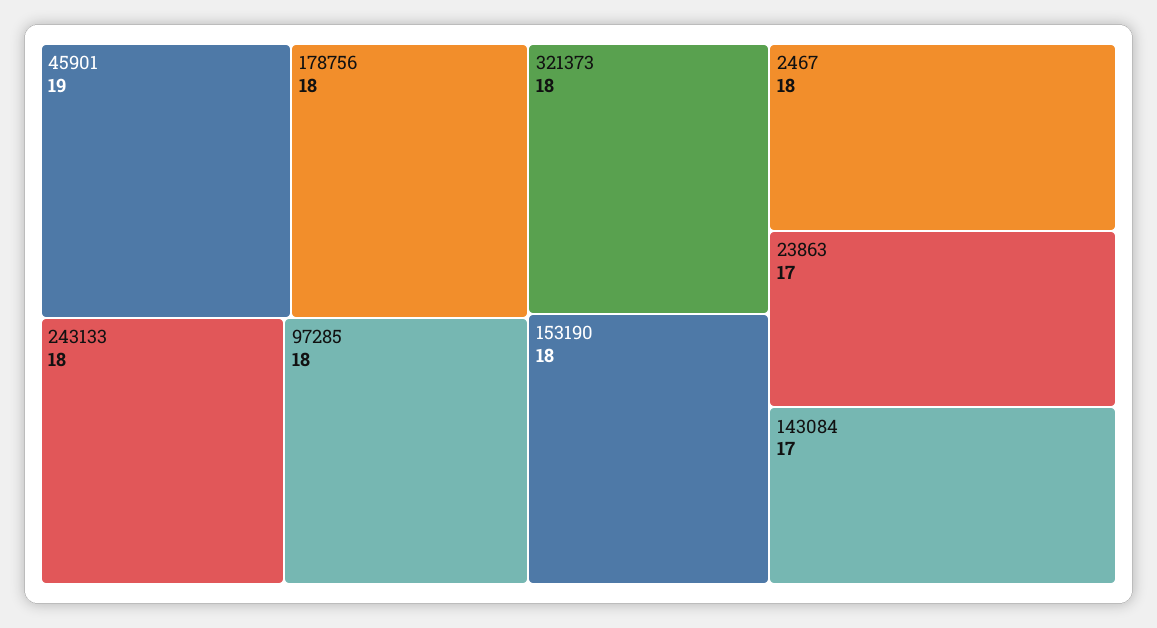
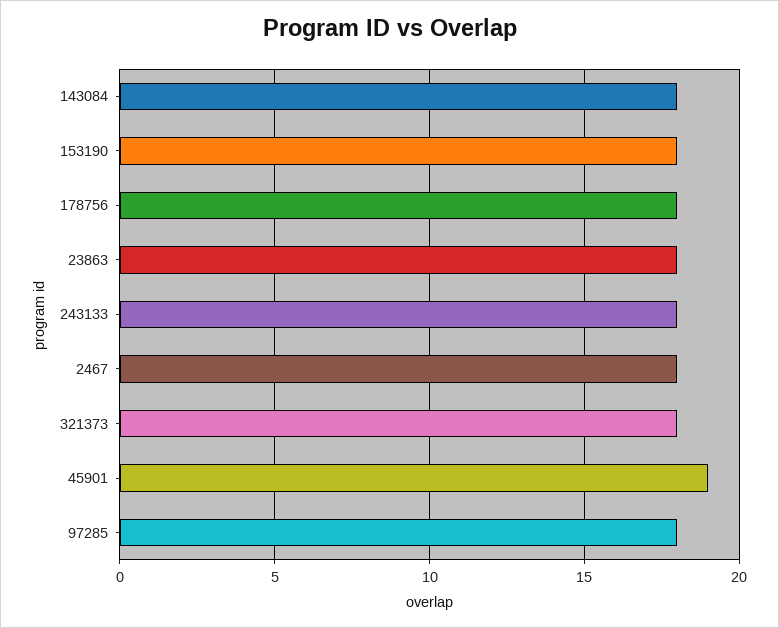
  {
    "45901": 19,
    "178756": 18,
    "243133": 18,
    "97285": 18,
    "321373": 18,
    "153190": 18,
    "2467": 18,
-   "23863": 17,
+   "23863": 18,
-   "143084": 17
+   "143084": 18
  }

